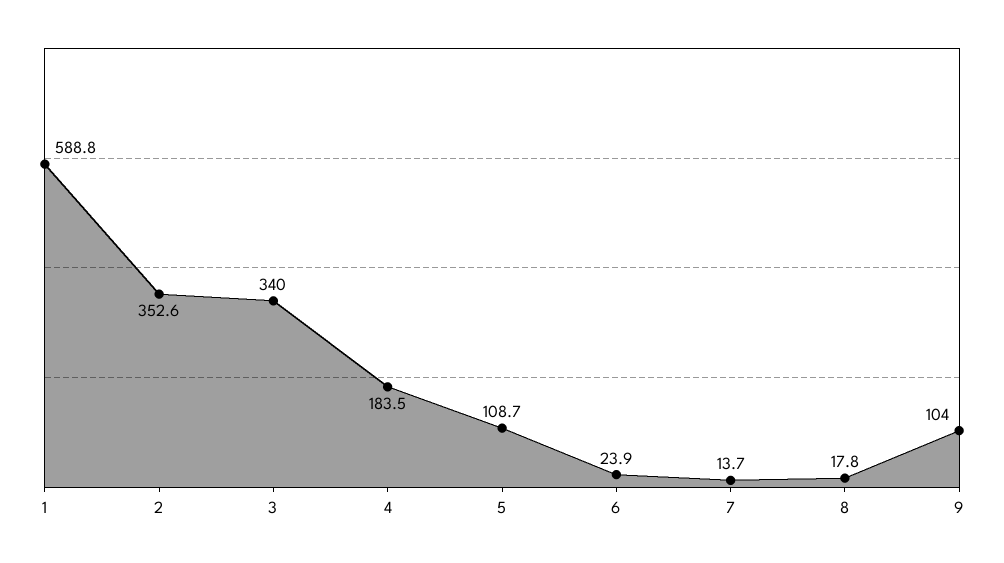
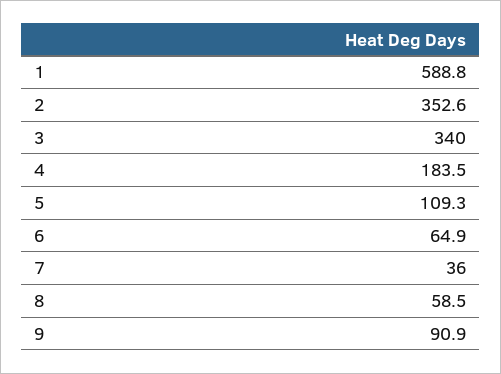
  {
    "1": 588.8,
    "2": 352.6,
    "3": 340,
    "4": 183.5,
-   "5": 108.7,
+   "5": 109.3,
-   "6": 23.9,
+   "6": 64.9,
-   "7": 13.7,
+   "7": 36,
-   "8": 17.8,
+   "8": 58.5,
-   "9": 104
+   "9": 90.9
  }

